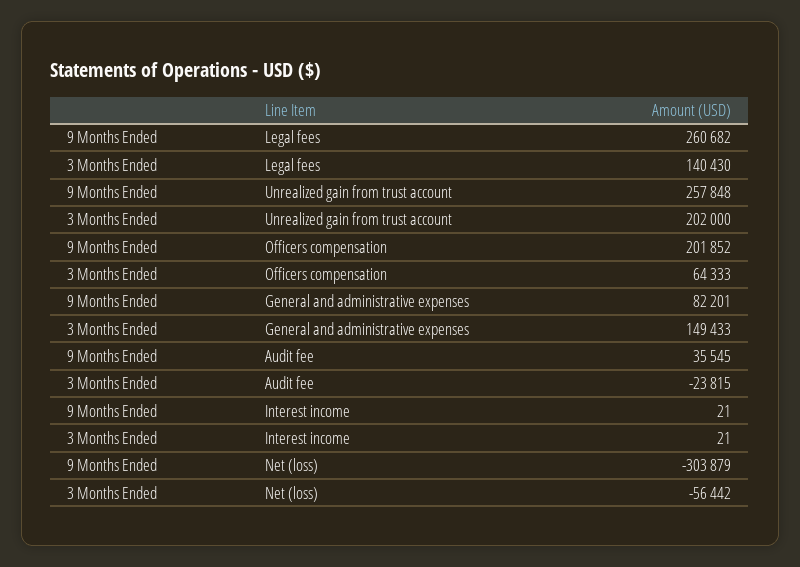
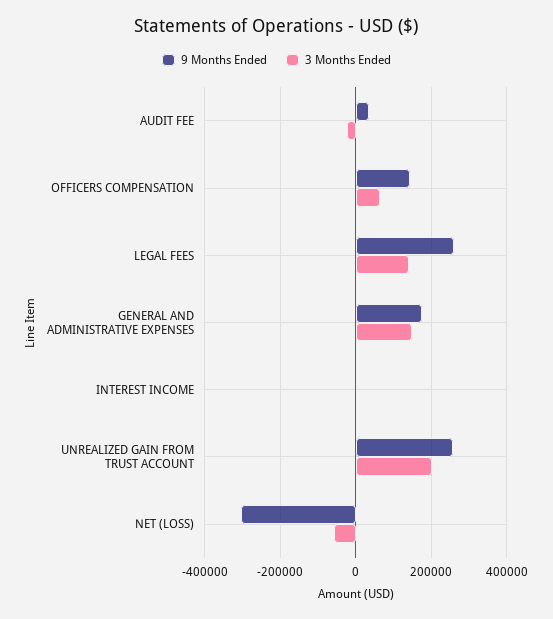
  {
    "9 Months Ended": {
      "Legal fees": 260682,
      "Unrealized gain from trust account": 257848,
-     "Officers compensation": 201852,
+     "Officers compensation": 140000,
-     "General and administrative expenses": 82201,
+     "General and administrative expenses": 180000,
      "Audit fee": 35545,
      "Interest income": 21,
      "Net (loss)": -303879
    },
    "3 Months Ended": {
      "Legal fees": 140430,
      "Unrealized gain from trust account": 202000,
      "Officers compensation": 64333,
      "General and administrative expenses": 149433,
      "Audit fee": -23815,
      "Interest income": 21,
      "Net (loss)": -56442
    }
  }

